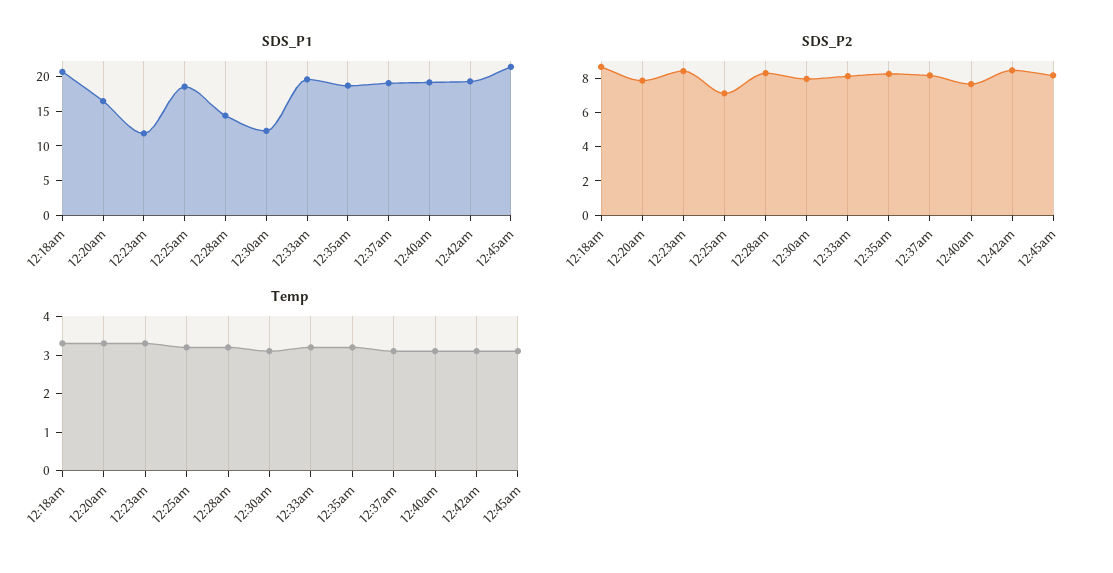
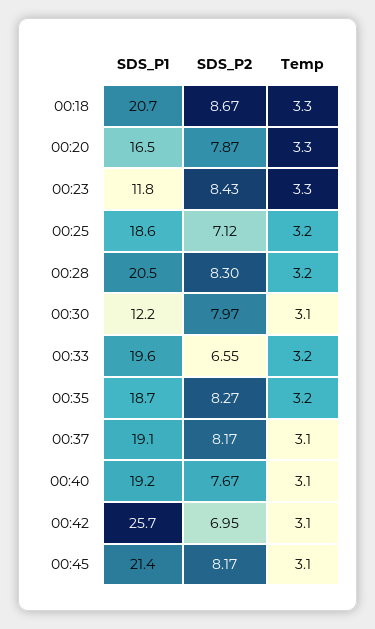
  {
    "SDS_P1": {
      "12:18am": 20.7,
      "12:20am": 16.5,
      "12:23am": 11.8,
      "12:25am": 18.6,
-     "12:28am": 15,
+     "12:28am": 20.5,
      "12:30am": 12.2,
      "12:33am": 19.6,
      "12:35am": 18.7,
      "12:37am": 19.1,
      "12:40am": 19.2,
-     "12:42am": 20,
+     "12:42am": 25.7,
      "12:45am": 21.4
    },
    "SDS_P2": {
      "12:18am": 8.67,
      "12:20am": 7.87,
      "12:23am": 8.43,
      "12:25am": 7.12,
      "12:28am": 8.3,
      "12:30am": 7.97,
-     "12:33am": 8,
+     "12:33am": 6.55,
      "12:35am": 8.27,
      "12:37am": 8.17,
      "12:40am": 7.67,
-     "12:42am": 8.5,
+     "12:42am": 6.95,
      "12:45am": 8.17
    },
    "Temp": {
      "12:18am": 3.3,
      "12:20am": 3.3,
      "12:23am": 3.3,
      "12:25am": 3.2,
      "12:28am": 3.2,
      "12:30am": 3.1,
      "12:33am": 3.2,
      "12:35am": 3.2,
      "12:37am": 3.1,
      "12:40am": 3.1,
      "12:42am": 3.1,
      "12:45am": 3.1
    }
  }

